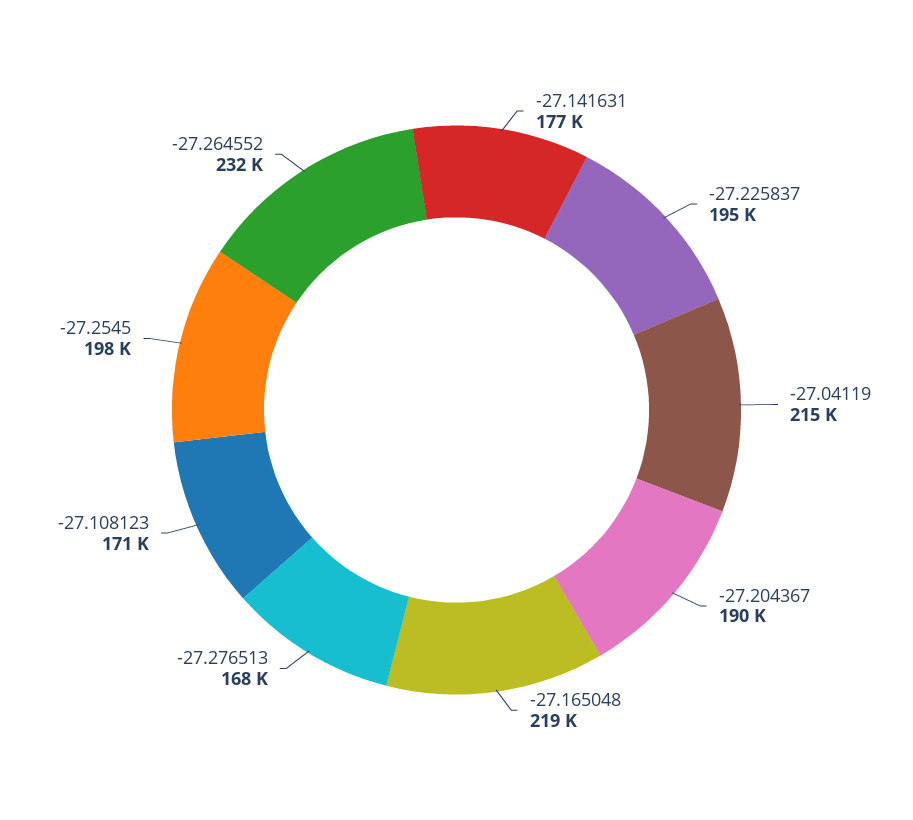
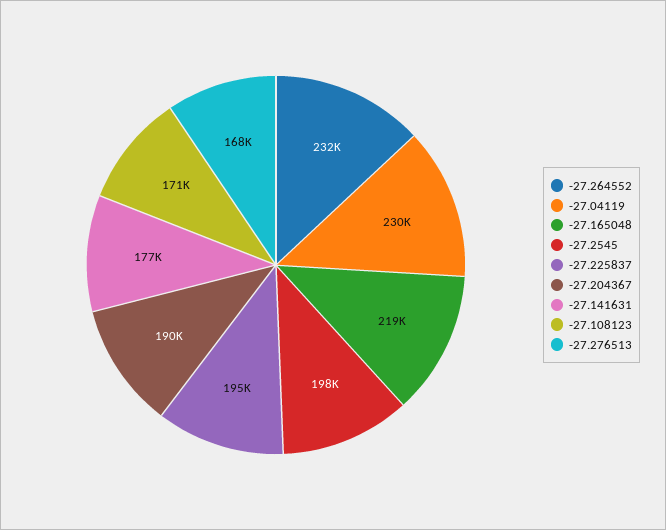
  {
    "-27.141631": 177000,
    "-27.225837": 195000,
-   "-27.04119": 215000,
+   "-27.04119": 230000,
    "-27.204367": 190000,
    "-27.165048": 219000,
    "-27.276513": 168000,
    "-27.108123": 171000,
    "-27.2545": 198000,
    "-27.264552": 232000
  }

